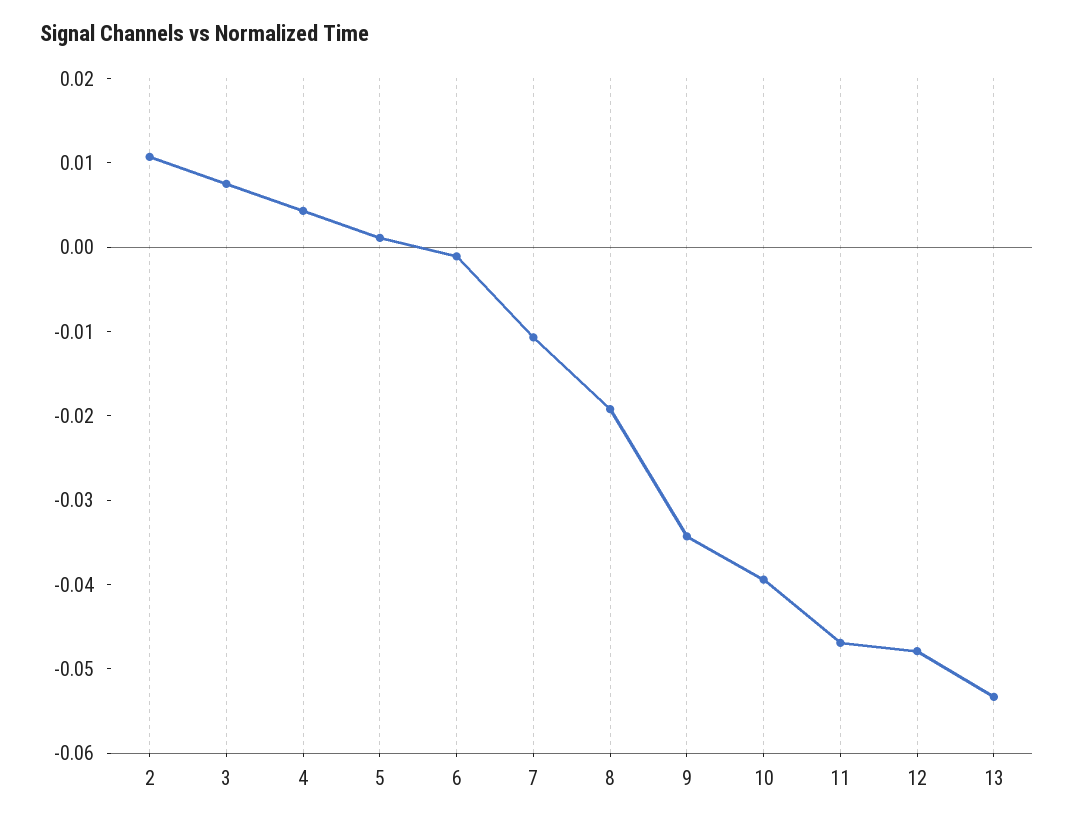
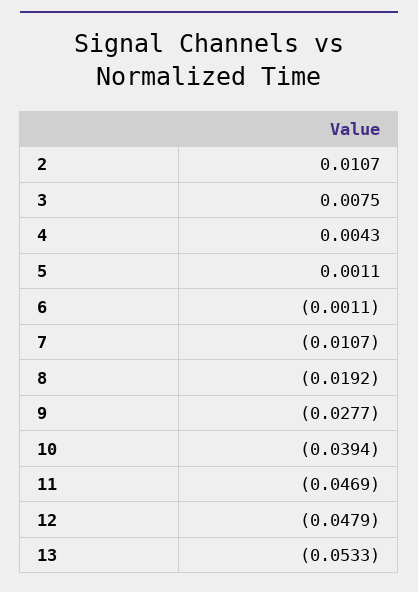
  {
    "2": 0.0107,
    "3": 0.0075,
    "4": 0.0043,
    "5": 0.0011,
    "6": -0.0011,
    "7": -0.0107,
    "8": -0.0192,
-   "9": -0.034,
+   "9": -0.0277,
    "10": -0.0394,
    "11": -0.0469,
    "12": -0.0479,
    "13": -0.0533
  }

